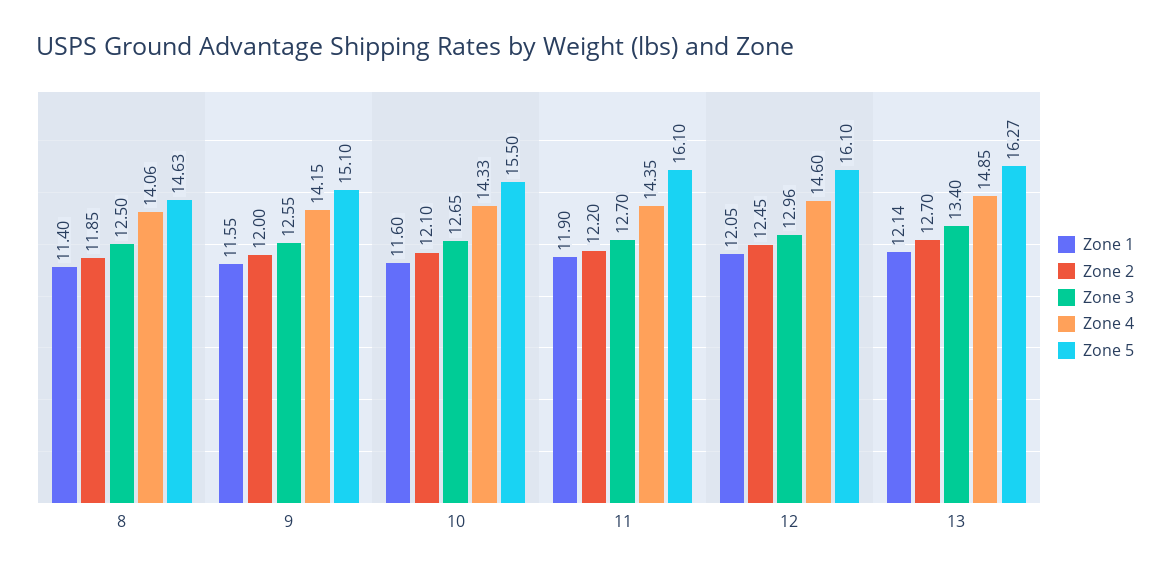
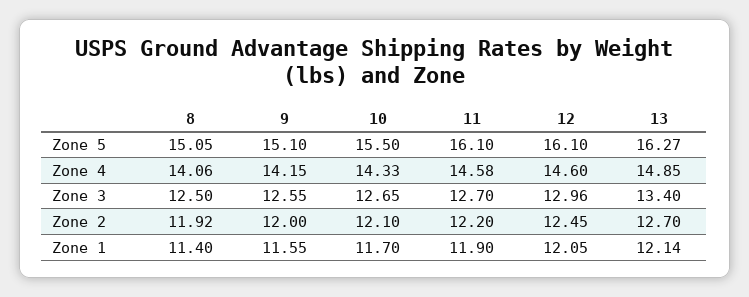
  {
    "Zone 1": {
      "8": 11.4,
      "9": 11.55,
-     "10": 11.6,
+     "10": 11.7,
      "11": 11.9,
      "12": 12.05,
      "13": 12.14
    },
    "Zone 2": {
-     "8": 11.85,
+     "8": 11.92,
      "9": 12,
      "10": 12.1,
      "11": 12.2,
      "12": 12.45,
      "13": 12.7
    },
    "Zone 3": {
      "8": 12.5,
      "9": 12.55,
      "10": 12.65,
      "11": 12.7,
      "12": 12.96,
      "13": 13.4
    },
    "Zone 4": {
      "8": 14.06,
      "9": 14.15,
      "10": 14.33,
-     "11": 14.35,
+     "11": 14.58,
      "12": 14.6,
      "13": 14.85
    },
    "Zone 5": {
-     "8": 14.63,
+     "8": 15.05,
      "9": 15.1,
      "10": 15.5,
      "11": 16.1,
      "12": 16.1,
      "13": 16.27
    }
  }

